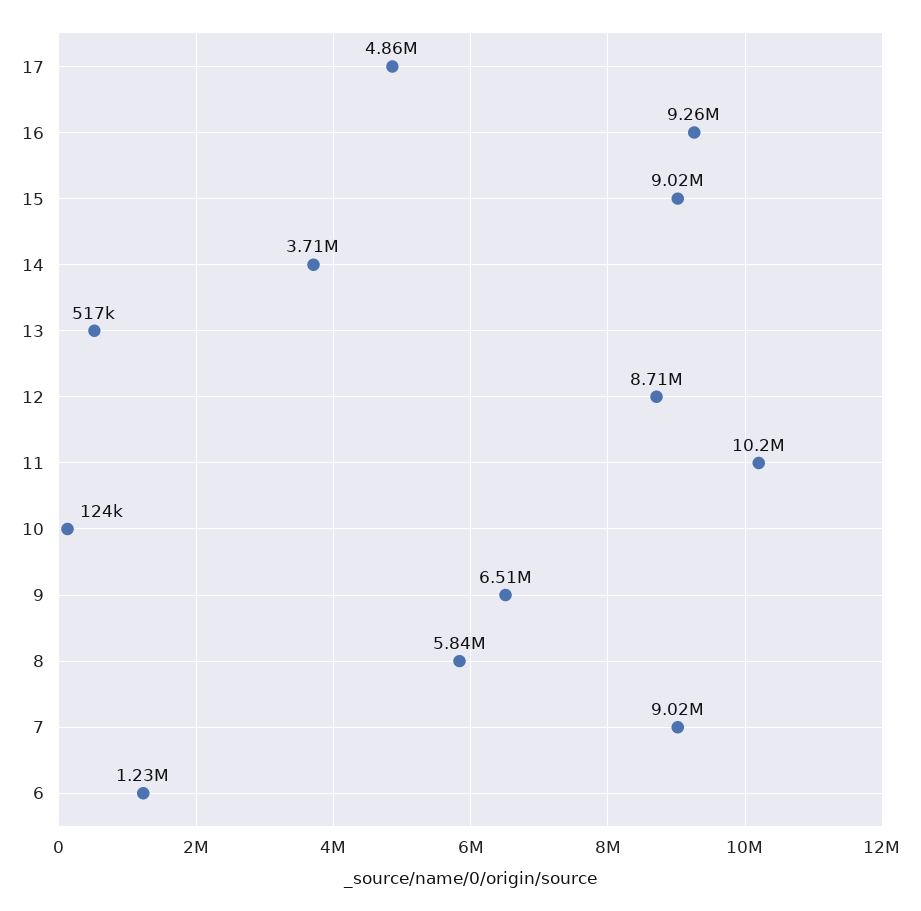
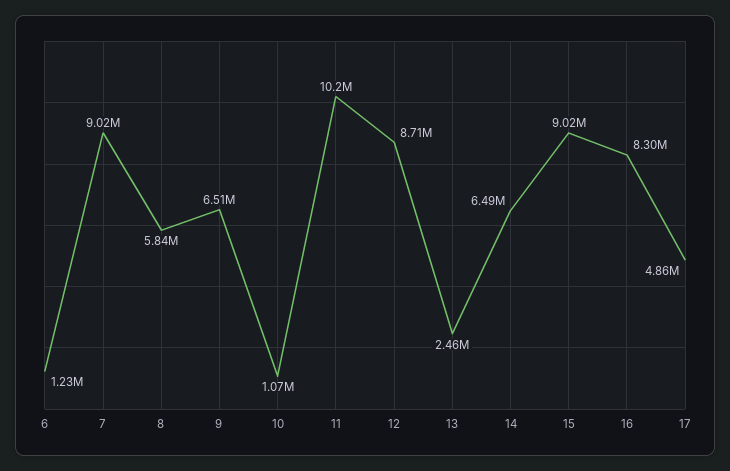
  {
    "17": 4860000,
-   "16": 9260000,
+   "16": 8300000,
    "15": 9020000,
-   "14": 3710000,
+   "14": 6490000,
-   "13": 517000,
+   "13": 2460000,
    "12": 8710000,
    "11": 10200000,
-   "10": 124000,
+   "10": 1070000,
    "9": 6510000,
    "8": 5840000,
    "7": 9020000,
    "6": 1230000
  }

